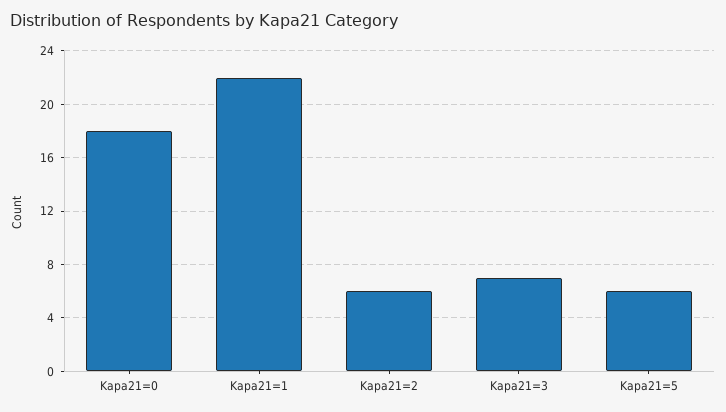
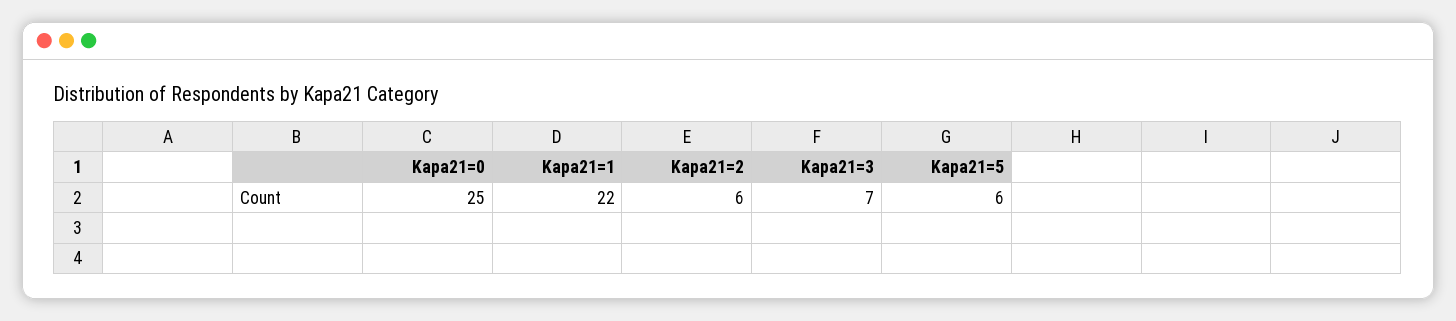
  {
-   "Kapa21=0": 18,
+   "Kapa21=0": 25,
    "Kapa21=1": 22,
    "Kapa21=2": 6,
    "Kapa21=3": 7,
    "Kapa21=5": 6
  }

